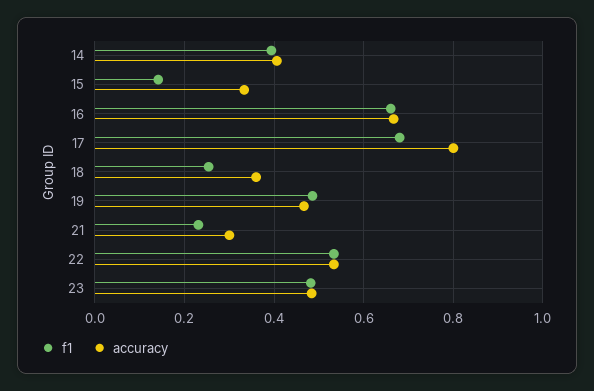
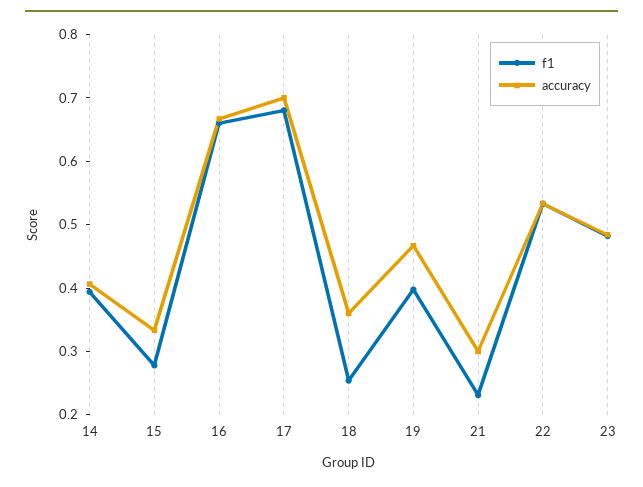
  {
    "f1": {
      "14": 0.4,
-     "15": 0.14,
+     "15": 0.28,
      "16": 0.66,
      "17": 0.68,
      "18": 0.26,
-     "19": 0.48,
+     "19": 0.4,
      "21": 0.24,
      "22": 0.54,
      "23": 0.48
    },
    "accuracy": {
      "14": 0.4,
      "15": 0.34,
      "16": 0.66,
-     "17": 0.8,
+     "17": 0.7,
      "18": 0.36,
      "19": 0.46,
      "21": 0.3,
      "22": 0.54,
      "23": 0.48
    }
  }

